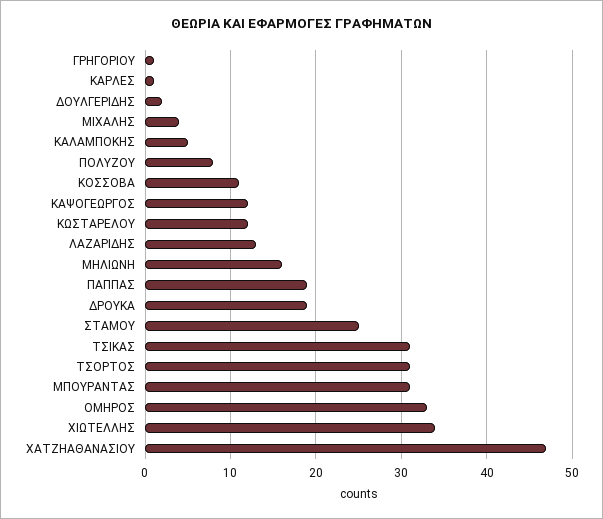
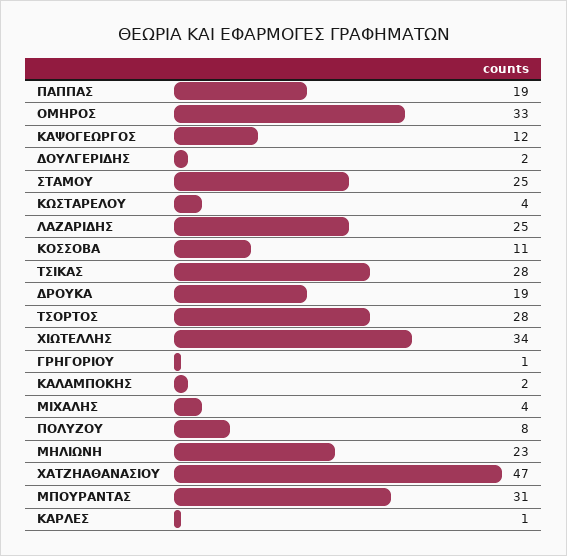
  {
    "ΓΡΗΓΟΡΙΟΥ": 1,
    "ΚΑΡΛΕΣ": 1,
    "ΔΟΥΛΓΕΡΙΔΗΣ": 2,
    "ΜΙΧΑΛΗΣ": 4,
-   "ΚΑΛΑΜΠΟΚΗΣ": 5,
+   "ΚΑΛΑΜΠΟΚΗΣ": 2,
    "ΠΟΛΥΖΟΥ": 8,
    "ΚΟΣΣΟΒΑ": 11,
    "ΚΑΨΟΓΕΩΡΓΟΣ": 12,
-   "ΚΩΣΤΑΡΕΛΟΥ": 12,
+   "ΚΩΣΤΑΡΕΛΟΥ": 4,
-   "ΛΑΖΑΡΙΔΗΣ": 13,
+   "ΛΑΖΑΡΙΔΗΣ": 25,
-   "ΜΗΛΙΩΝΗ": 16,
+   "ΜΗΛΙΩΝΗ": 23,
    "ΠΑΠΠΑΣ": 19,
    "ΔΡΟΥΚΑ": 19,
    "ΣΤΑΜΟΥ": 25,
-   "ΤΣΙΚΑΣ": 31,
+   "ΤΣΙΚΑΣ": 28,
-   "ΤΣΟΡΤΟΣ": 31,
+   "ΤΣΟΡΤΟΣ": 28,
    "ΜΠΟΥΡΑΝΤΑΣ": 31,
    "ΟΜΗΡΟΣ": 33,
    "ΧΙΩΤΕΛΛΗΣ": 34,
    "ΧΑΤΖΗΑΘΑΝΑΣΙΟΥ": 47
  }

